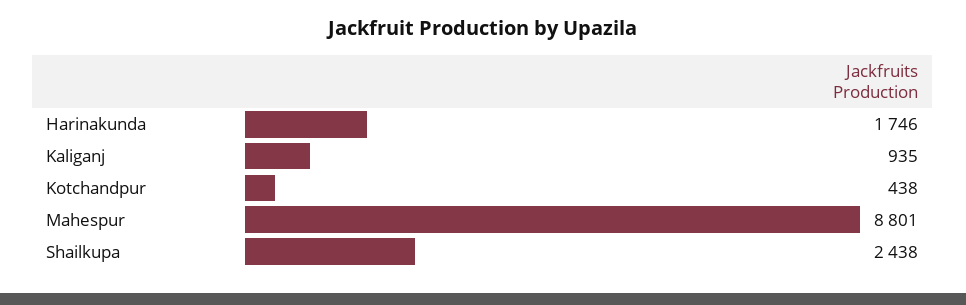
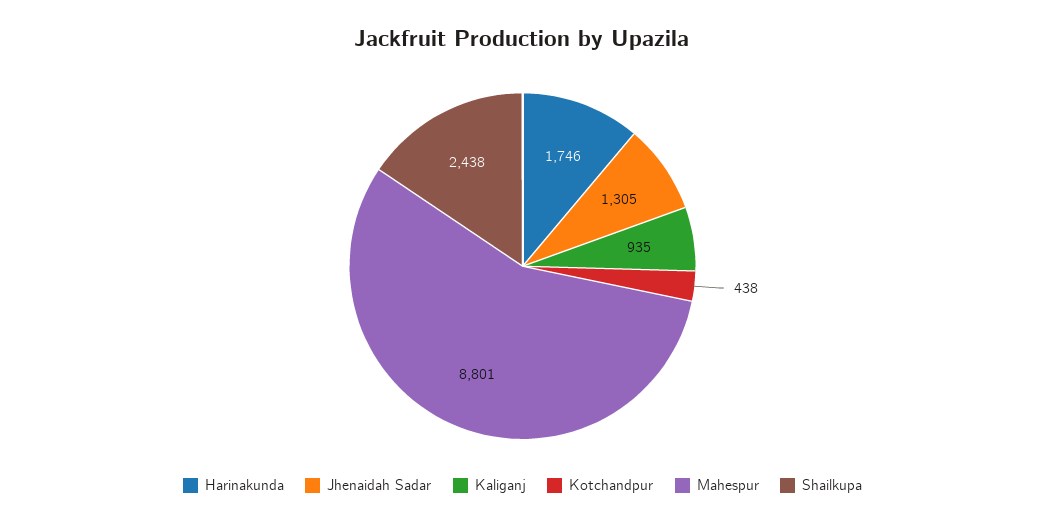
  {
    "Harinakunda": 1746,
    "Kaliganj": 935,
    "Kotchandpur": 438,
    "Mahespur": 8801,
-   "Shailkupa": 2438
+   "Shailkupa": 2438,
+   "Jhenaidah Sadar": 1305
  }

